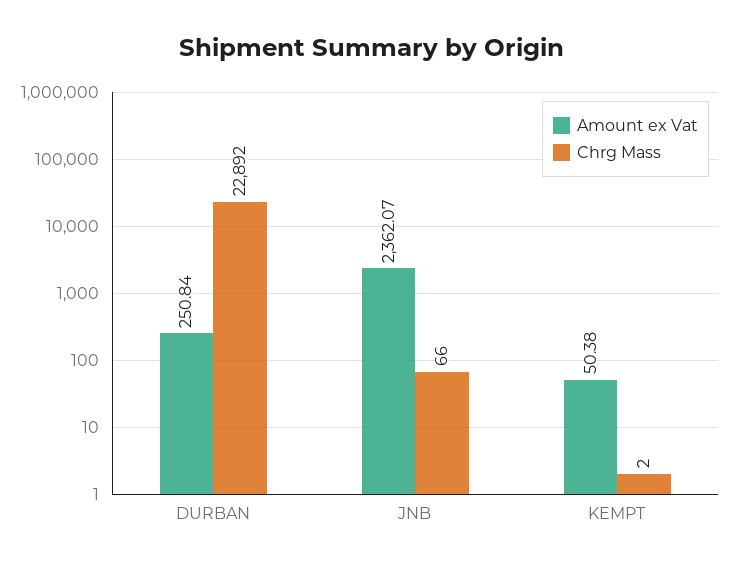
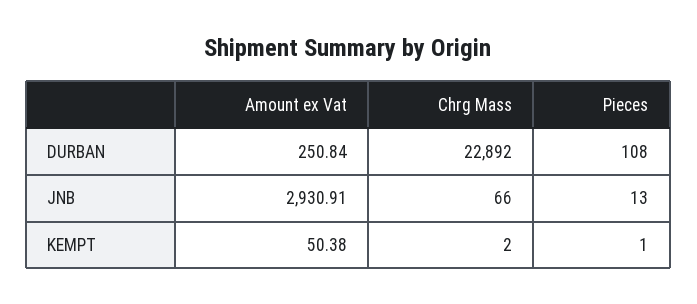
  {
    "Amount ex Vat": {
      "DURBAN": 250.84,
-     "JNB": 2362.07,
+     "JNB": 2930.91,
      "KEMPT": 50.38
    },
    "Chrg Mass": {
      "DURBAN": 22892,
      "JNB": 66,
      "KEMPT": 2
-   }
+   },
+   "Pieces": {
+     "DURBAN": 108,
+     "JNB": 13,
+     "KEMPT": 1
+   }
  }

